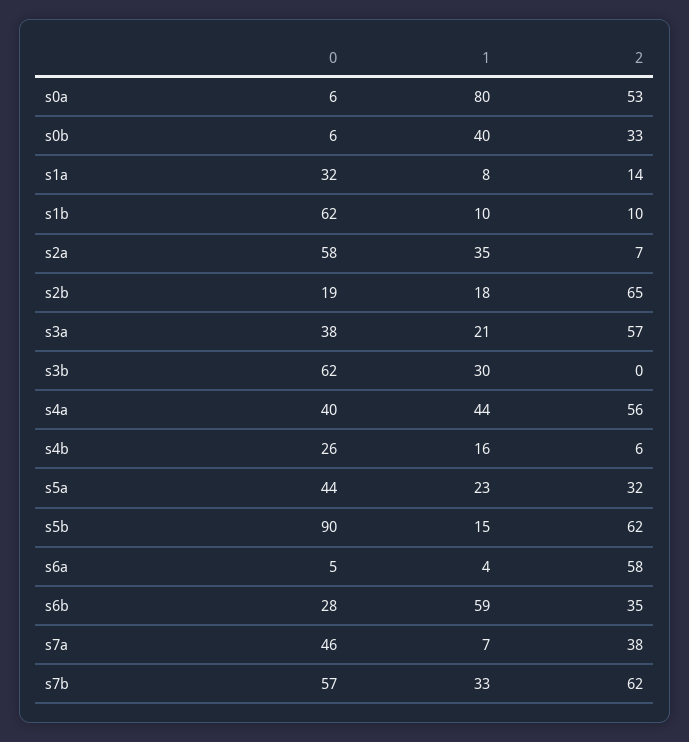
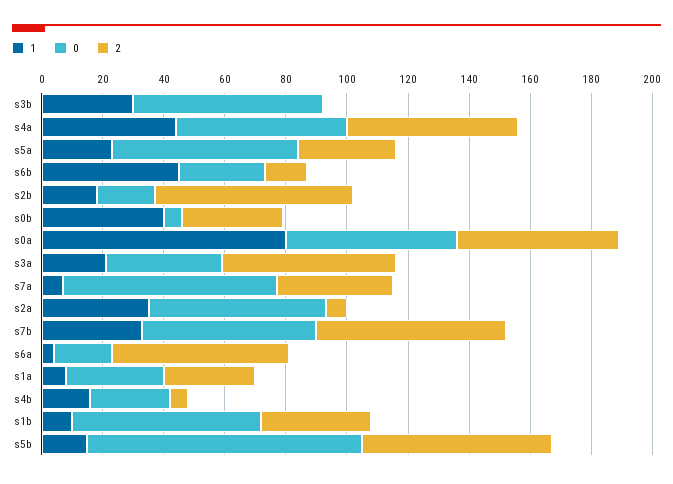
  {
    "0": {
-     "s0a": 6,
+     "s0a": 55,
      "s0b": 6,
      "s1a": 32,
      "s1b": 62,
      "s2a": 58,
      "s2b": 19,
      "s3a": 38,
      "s3b": 62,
-     "s4a": 40,
+     "s4a": 55,
      "s4b": 26,
-     "s5a": 44,
+     "s5a": 60,
      "s5b": 90,
-     "s6a": 5,
+     "s6a": 20,
      "s6b": 28,
-     "s7a": 46,
+     "s7a": 70,
      "s7b": 57
    },
    "1": {
      "s0a": 80,
      "s0b": 40,
      "s1a": 8,
      "s1b": 10,
      "s2a": 35,
      "s2b": 18,
      "s3a": 21,
      "s3b": 30,
      "s4a": 44,
      "s4b": 16,
      "s5a": 23,
      "s5b": 15,
      "s6a": 4,
-     "s6b": 59,
+     "s6b": 45,
      "s7a": 7,
      "s7b": 33
    },
    "2": {
      "s0a": 53,
      "s0b": 33,
-     "s1a": 14,
+     "s1a": 30,
-     "s1b": 10,
+     "s1b": 35,
      "s2a": 7,
      "s2b": 65,
      "s3a": 57,
      "s3b": 0,
      "s4a": 56,
      "s4b": 6,
      "s5a": 32,
      "s5b": 62,
      "s6a": 58,
-     "s6b": 35,
+     "s6b": 15,
      "s7a": 38,
      "s7b": 62
    }
  }

